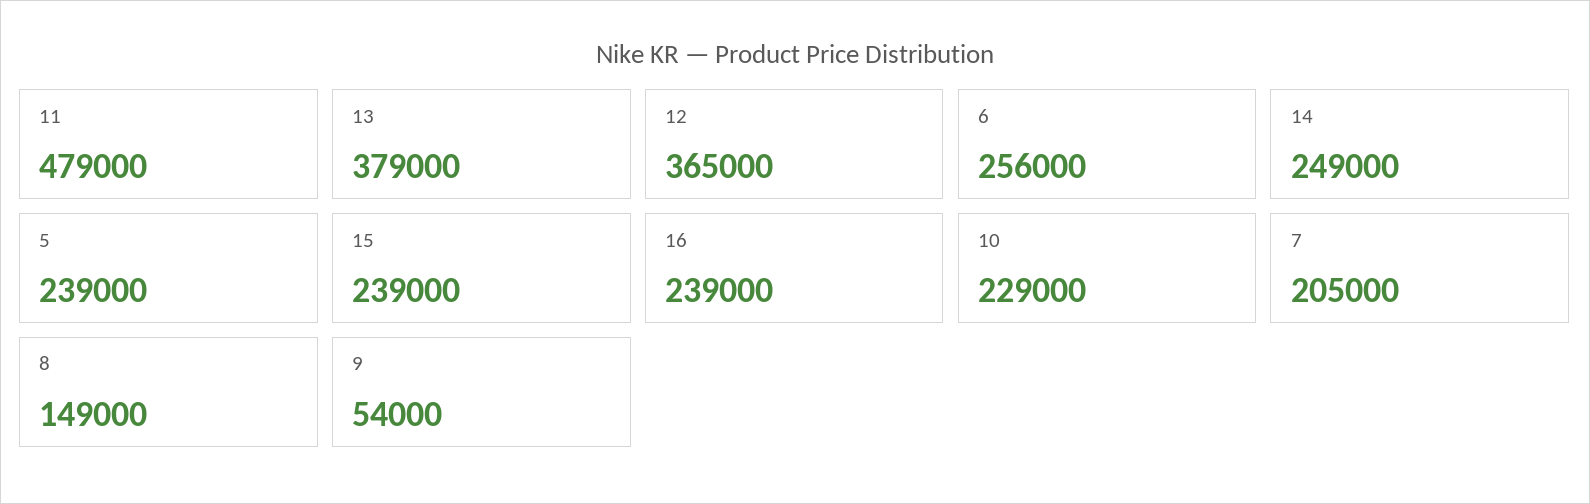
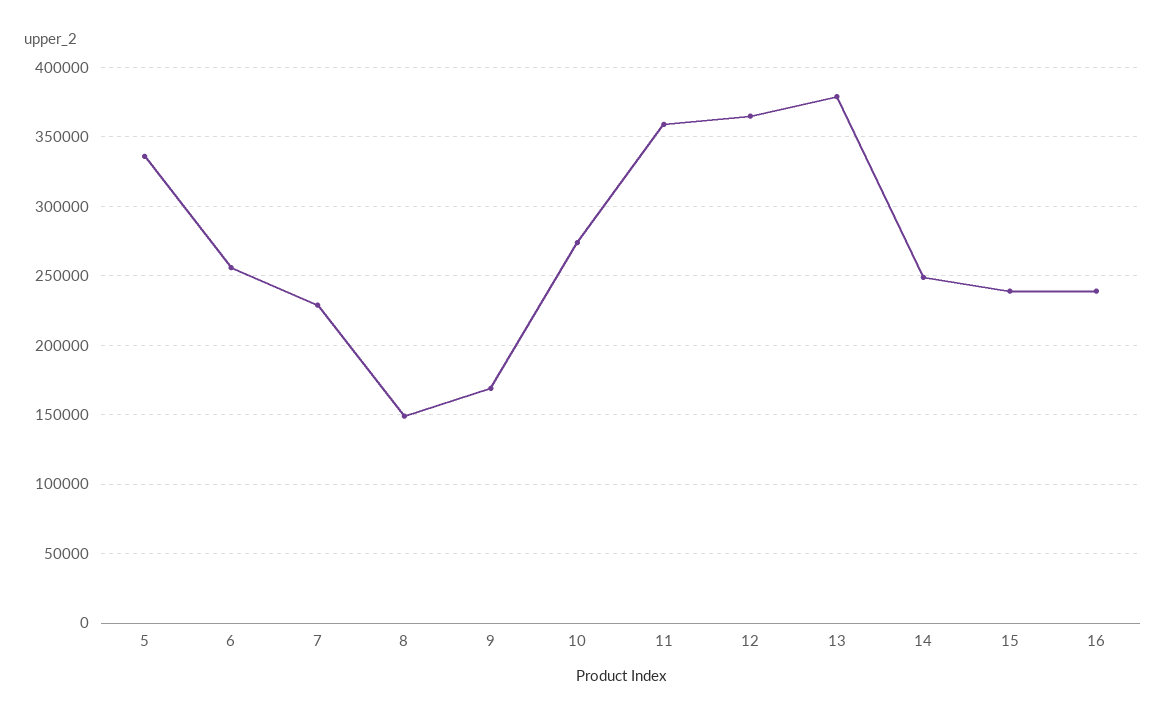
  {
-   "11": 479000,
+   "11": 360000,
    "13": 379000,
    "12": 365000,
    "6": 256000,
    "14": 249000,
-   "5": 239000,
+   "5": 335000,
    "15": 239000,
    "16": 239000,
-   "10": 229000,
+   "10": 275000,
-   "7": 205000,
+   "7": 230000,
    "8": 149000,
-   "9": 54000
+   "9": 170000
  }

